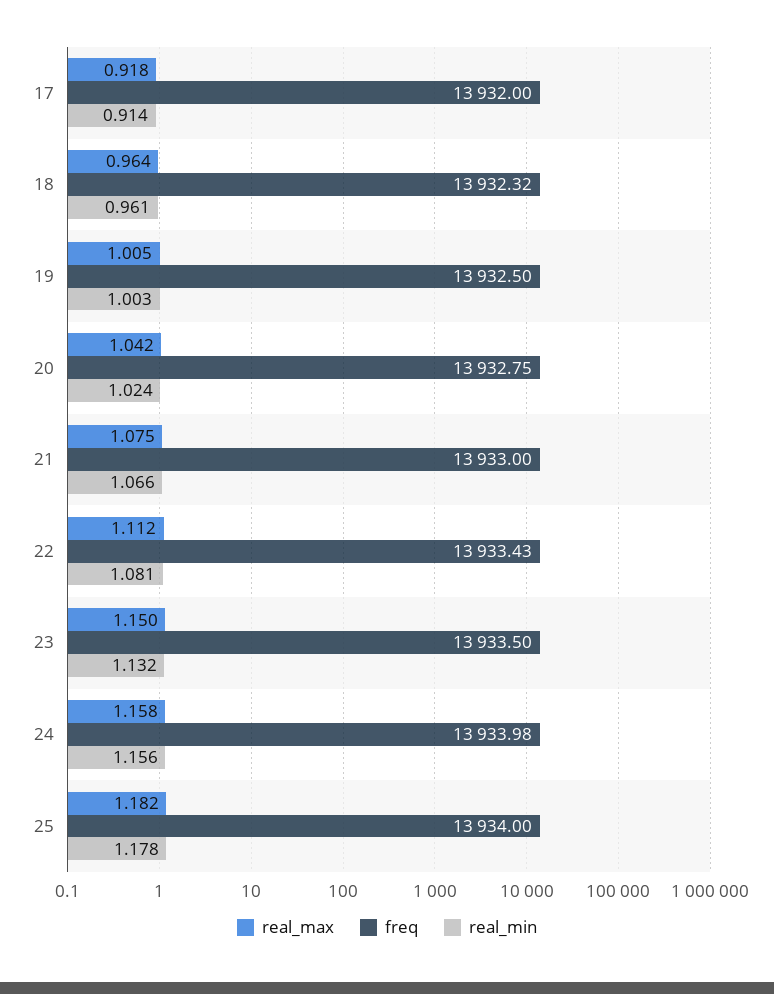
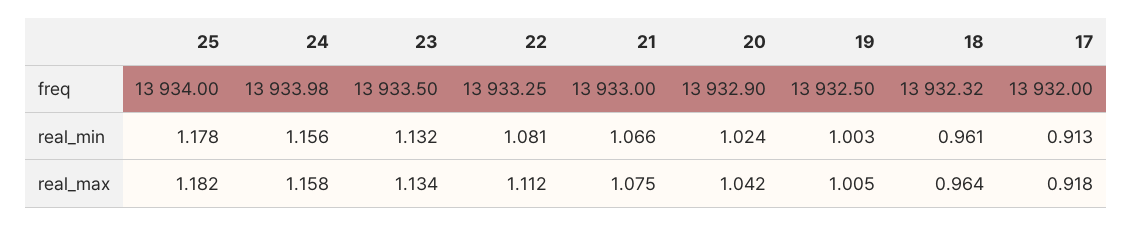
  {
    "real_max": {
      "17": 0.918,
      "18": 0.964,
      "19": 1.005,
      "20": 1.042,
      "21": 1.075,
      "22": 1.112,
-     "23": 1.15,
+     "23": 1.134,
      "24": 1.158,
      "25": 1.182
    },
    "freq": {
      "17": 13932,
      "18": 13932.32,
      "19": 13932.5,
-     "20": 13932.75,
+     "20": 13932.9,
      "21": 13933,
-     "22": 13933.43,
+     "22": 13933.25,
      "23": 13933.5,
      "24": 13933.98,
      "25": 13934
    },
    "real_min": {
-     "17": 0.914,
+     "17": 0.913,
      "18": 0.961,
      "19": 1.003,
      "20": 1.024,
      "21": 1.066,
      "22": 1.081,
      "23": 1.132,
      "24": 1.156,
      "25": 1.178
    }
  }

